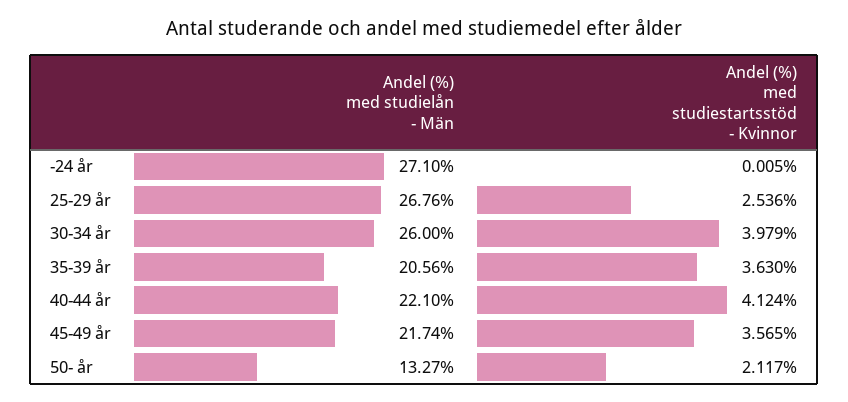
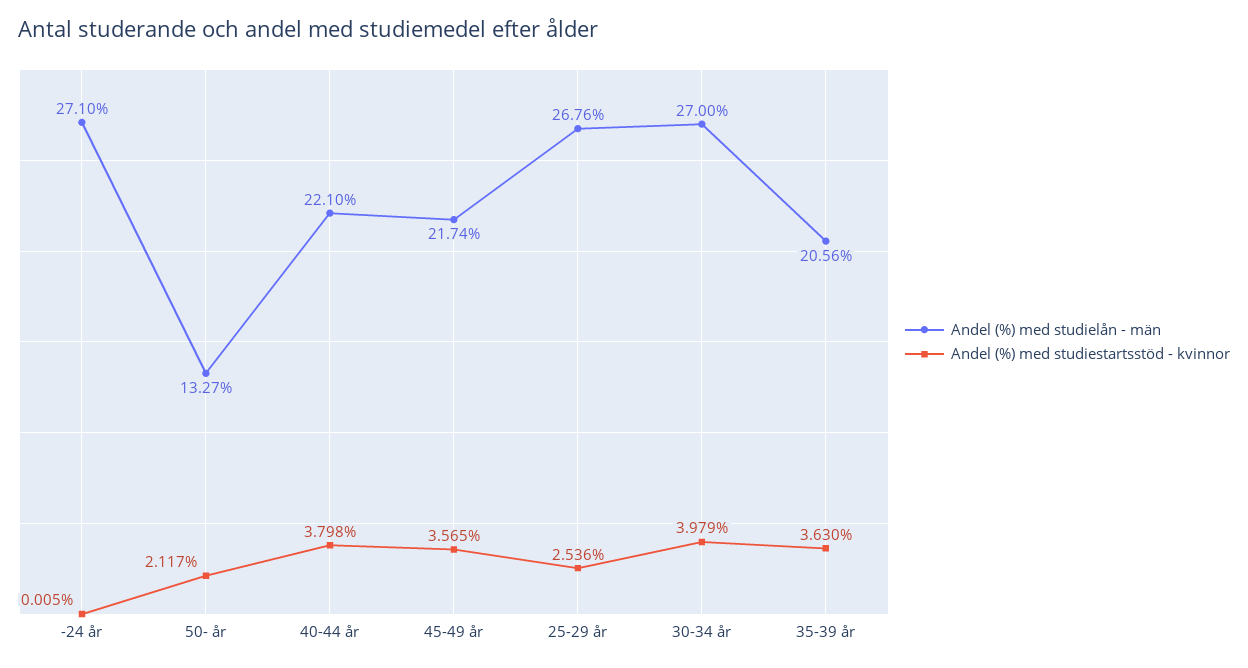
  {
    "Andel (%) med studielån - Män": {
      "-24 år": 27.1,
      "25-29 år": 26.76,
-     "30-34 år": 26,
+     "30-34 år": 27,
      "35-39 år": 20.56,
      "40-44 år": 22.1,
      "45-49 år": 21.74,
      "50- år": 13.27
    },
    "Andel (%) med studiestartsstöd - Kvinnor": {
      "-24 år": 0.005,
      "25-29 år": 2.536,
      "30-34 år": 3.979,
      "35-39 år": 3.63,
-     "40-44 år": 4.124,
+     "40-44 år": 3.798,
      "45-49 år": 3.565,
      "50- år": 2.117
    }
  }

